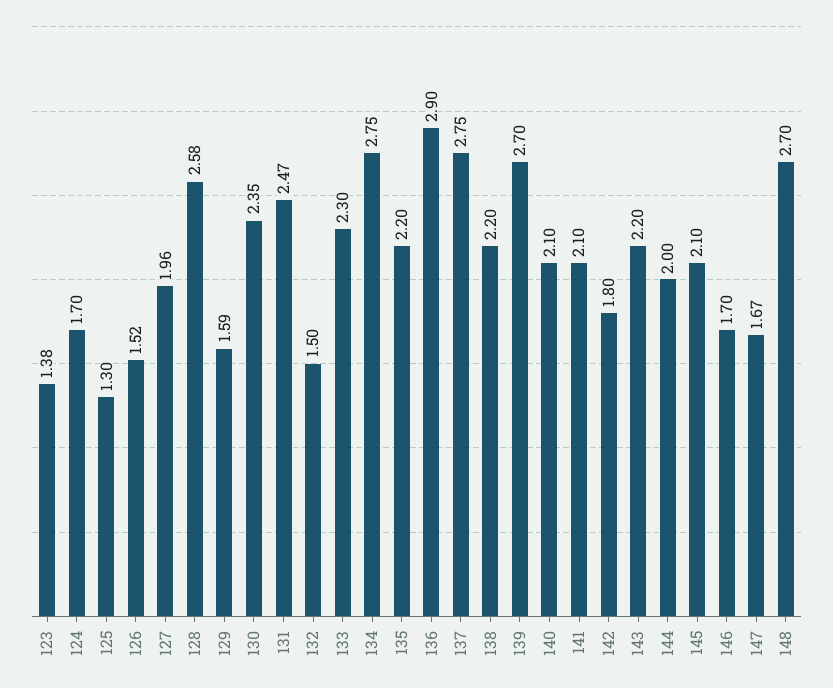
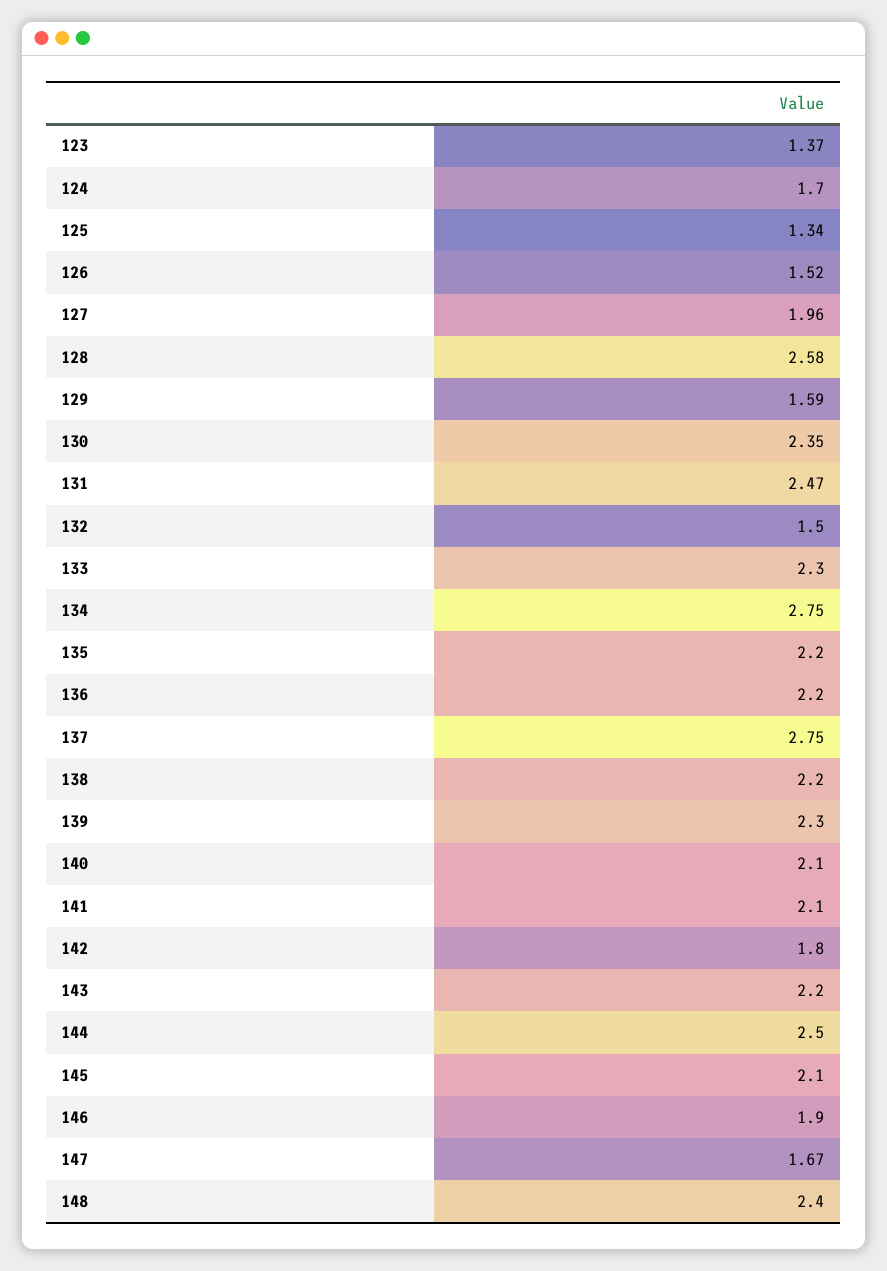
  {
-   "123": 1.38,
+   "123": 1.37,
    "124": 1.7,
-   "125": 1.3,
+   "125": 1.34,
    "126": 1.52,
    "127": 1.96,
    "128": 2.58,
    "129": 1.59,
    "130": 2.35,
    "131": 2.47,
    "132": 1.5,
    "133": 2.3,
    "134": 2.75,
    "135": 2.2,
-   "136": 2.9,
+   "136": 2.2,
    "137": 2.75,
    "138": 2.2,
-   "139": 2.7,
+   "139": 2.3,
    "140": 2.1,
    "141": 2.1,
    "142": 1.8,
    "143": 2.2,
-   "144": 2,
+   "144": 2.5,
    "145": 2.1,
-   "146": 1.7,
+   "146": 1.9,
    "147": 1.67,
-   "148": 2.7
+   "148": 2.4
  }

